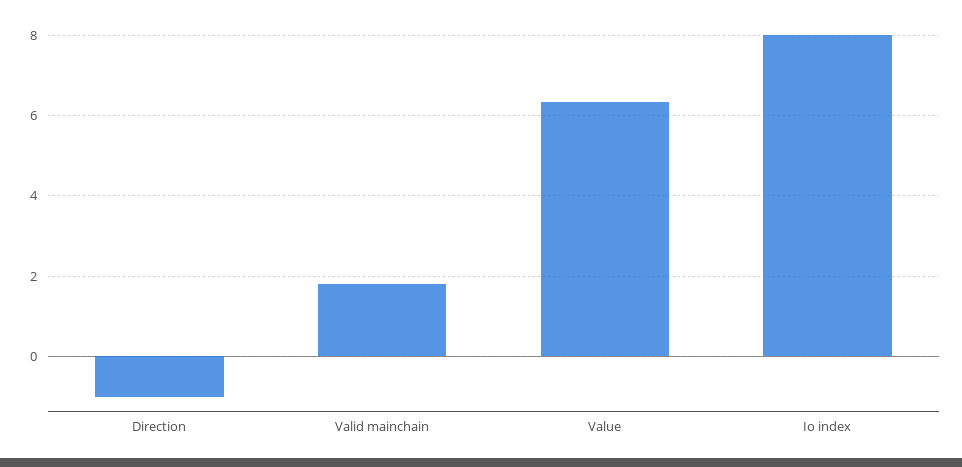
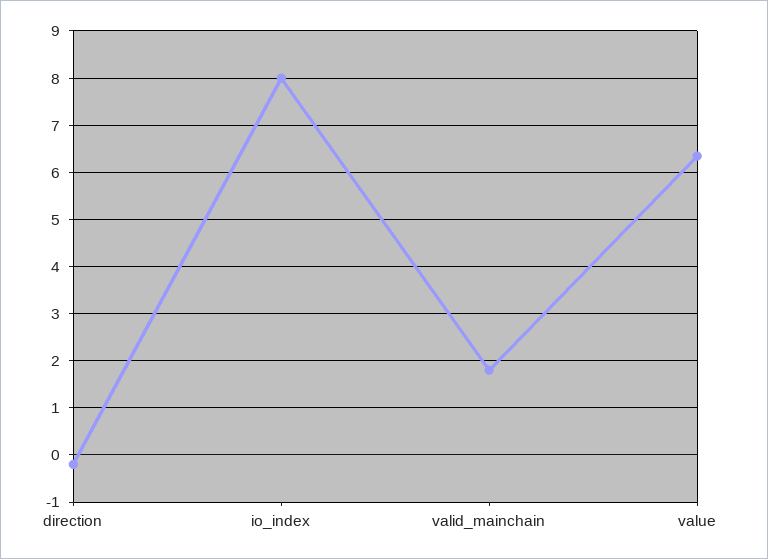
  {
-   "Direction": -1,
+   "Direction": -0.2,
    "Valid mainchain": 1.8,
    "Value": 6.4,
    "Io index": 8
  }

